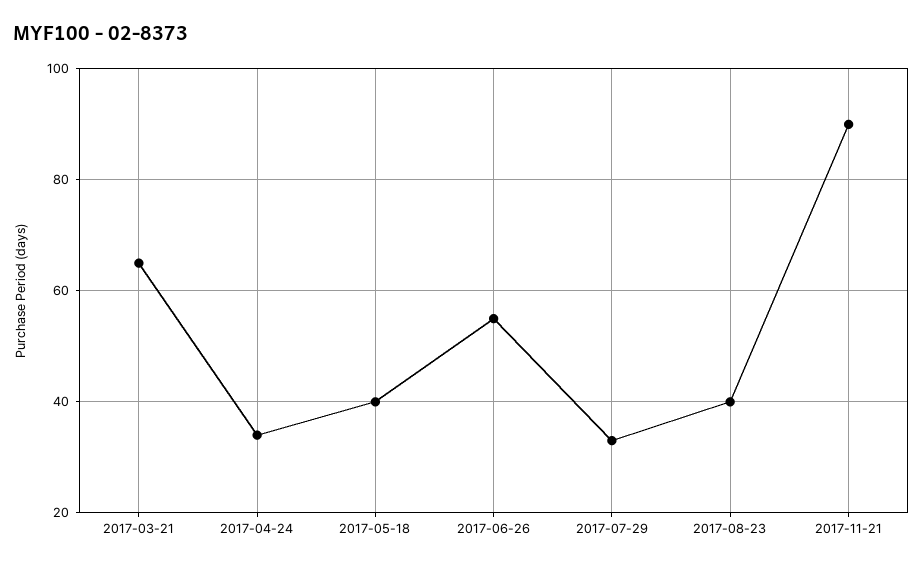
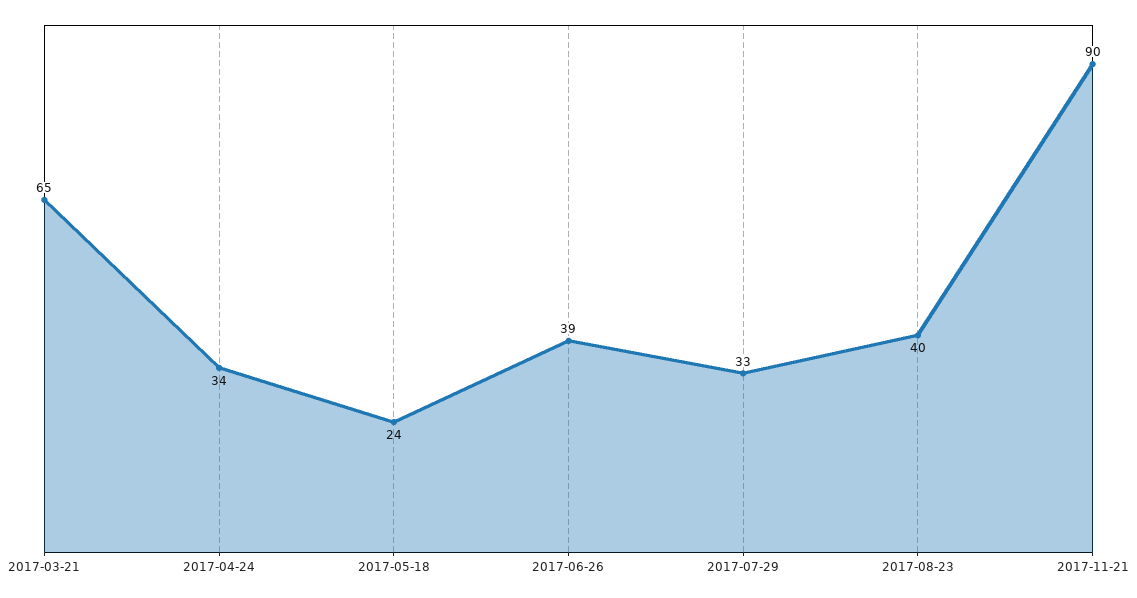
  {
    "2017-03-21": 65,
    "2017-04-24": 34,
-   "2017-05-18": 40,
+   "2017-05-18": 24,
-   "2017-06-26": 55,
+   "2017-06-26": 39,
    "2017-07-29": 33,
    "2017-08-23": 40,
    "2017-11-21": 90
  }

